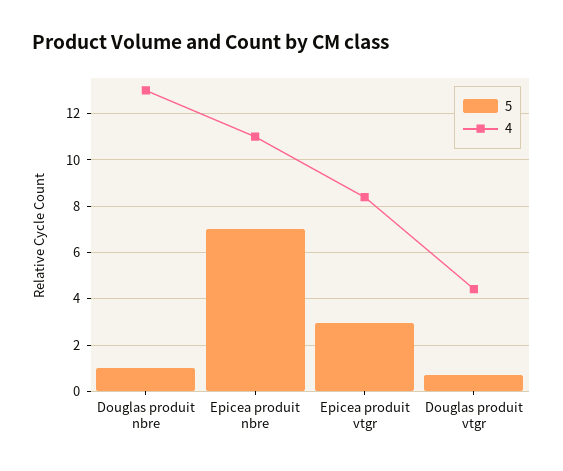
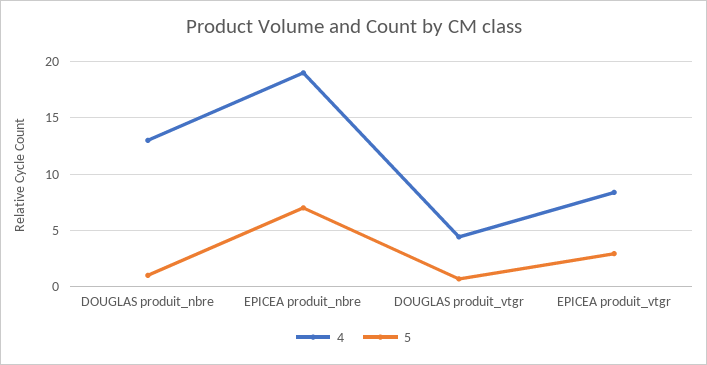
  {
    "5": {
      "Douglas produit nbre": 1,
      "Epicea produit nbre": 7,
      "Epicea produit vtgr": 3,
      "Douglas produit vtgr": 0.5
    },
    "4": {
      "Douglas produit nbre": 13,
-     "Epicea produit nbre": 11,
+     "Epicea produit nbre": 19,
      "Epicea produit vtgr": 8.5,
      "Douglas produit vtgr": 4.5
    }
  }

